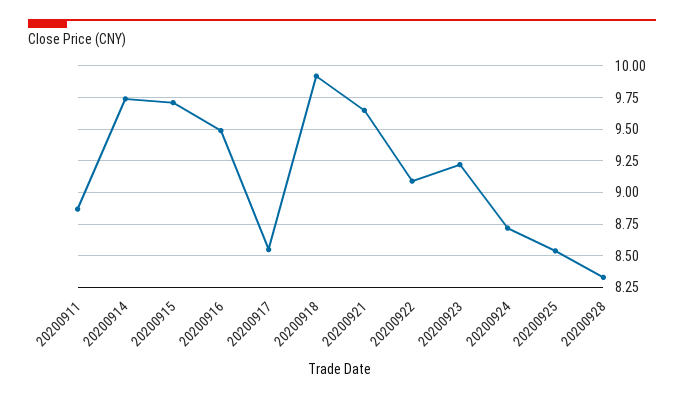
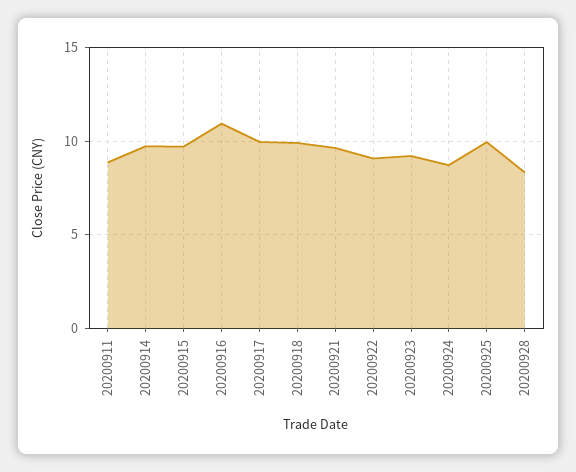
  {
    "20200911": 8.85,
    "20200914": 9.75,
    "20200915": 9.7,
-   "20200916": 9.5,
+   "20200916": 11,
-   "20200917": 8.55,
+   "20200917": 10,
    "20200918": 9.9,
    "20200921": 9.65,
    "20200922": 9.1,
    "20200923": 9.2,
    "20200924": 8.7,
-   "20200925": 8.55,
+   "20200925": 10,
    "20200928": 8.35
  }

